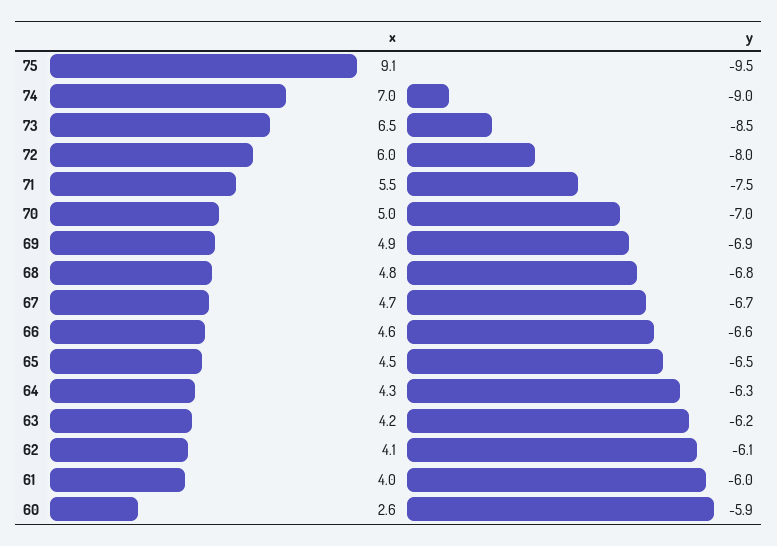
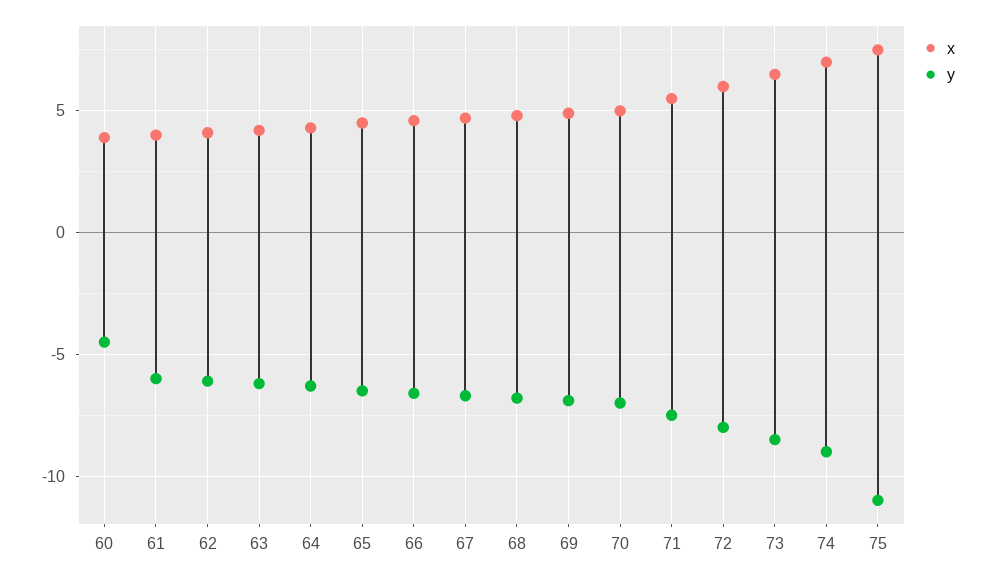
  {
    "x": {
-     "75": 9.1,
+     "75": 7.5,
      "74": 7,
      "73": 6.5,
      "72": 6,
      "71": 5.5,
      "70": 5,
      "69": 4.9,
      "68": 4.8,
      "67": 4.7,
      "66": 4.6,
      "65": 4.5,
      "64": 4.3,
      "63": 4.2,
      "62": 4.1,
      "61": 4,
-     "60": 2.6
+     "60": 4
    },
    "y": {
-     "75": -9.5,
+     "75": -11,
      "74": -9,
      "73": -8.5,
      "72": -8,
      "71": -7.5,
      "70": -7,
      "69": -6.9,
      "68": -6.8,
      "67": -6.7,
      "66": -6.6,
      "65": -6.5,
      "64": -6.3,
      "63": -6.2,
      "62": -6.1,
      "61": -6,
-     "60": -5.9
+     "60": -4.5
    }
  }

